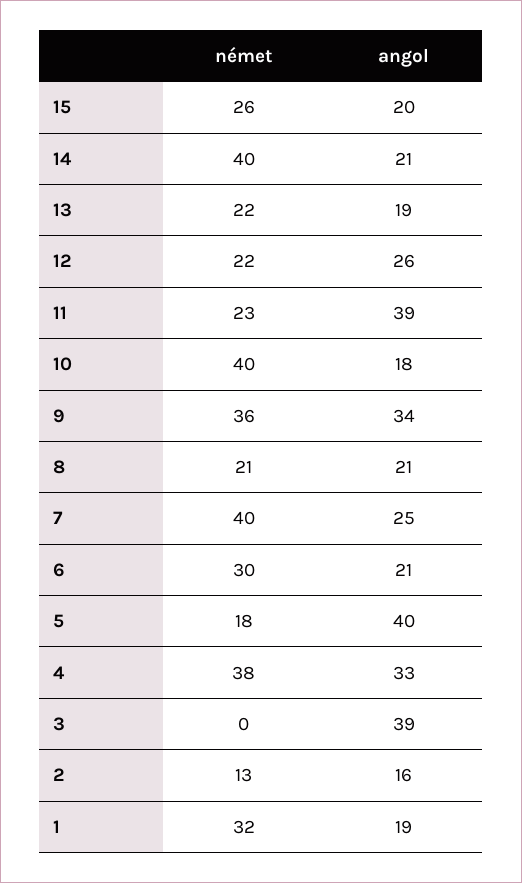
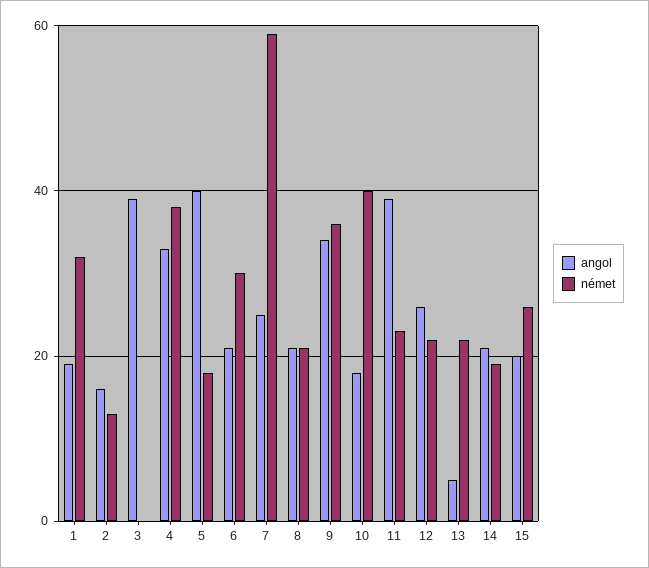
  {
    "német": {
      "15": 26,
-     "14": 40,
+     "14": 20,
      "13": 22,
      "12": 22,
      "11": 23,
      "10": 40,
      "9": 36,
      "8": 21,
-     "7": 40,
+     "7": 60,
      "6": 30,
      "5": 18,
      "4": 38,
      "3": 0,
      "2": 13,
      "1": 32
    },
    "angol": {
      "15": 20,
      "14": 21,
-     "13": 19,
+     "13": 5,
      "12": 26,
      "11": 39,
      "10": 18,
      "9": 34,
      "8": 21,
      "7": 25,
      "6": 21,
      "5": 40,
      "4": 33,
      "3": 39,
      "2": 16,
      "1": 19
    }
  }

